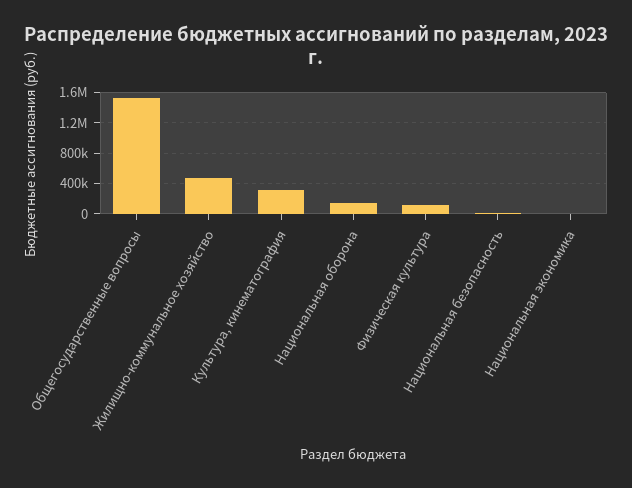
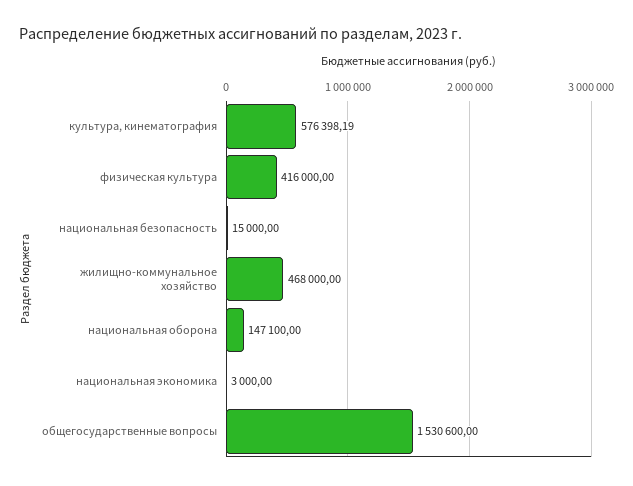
  {
    "Общегосударственные вопросы": 1530600,
    "Жилищно-коммунальное хозяйство": 468000,
-   "Культура, кинематография": 300000,
+   "Культура, кинематография": 576398.19,
    "Национальная оборона": 147100,
-   "Физическая культура": 100000,
+   "Физическая культура": 416000,
    "Национальная безопасность": 15000,
    "Национальная экономика": 3000
  }

